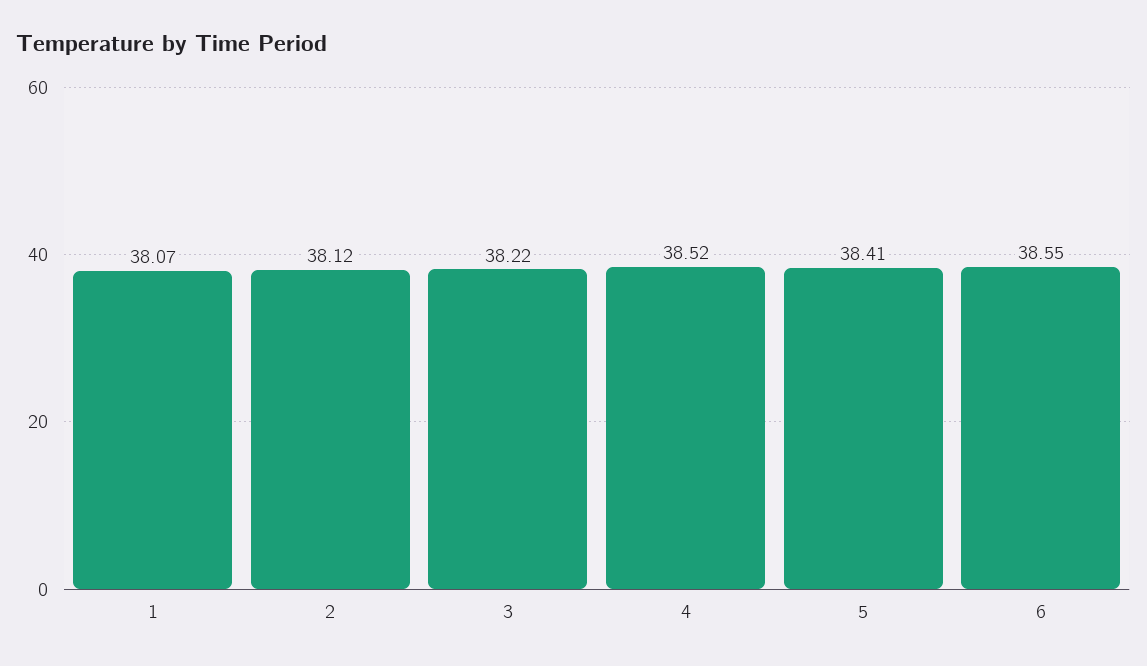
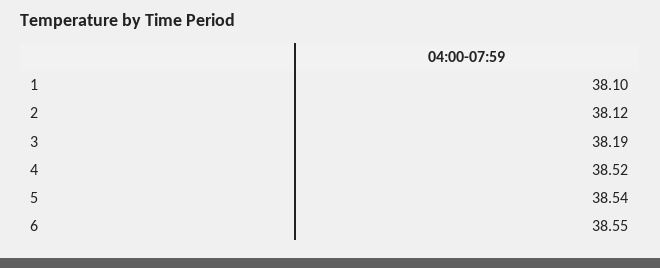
  {
-   "1": 38.07,
+   "1": 38.1,
    "2": 38.12,
-   "3": 38.22,
+   "3": 38.19,
    "4": 38.52,
-   "5": 38.41,
+   "5": 38.54,
    "6": 38.55
  }

